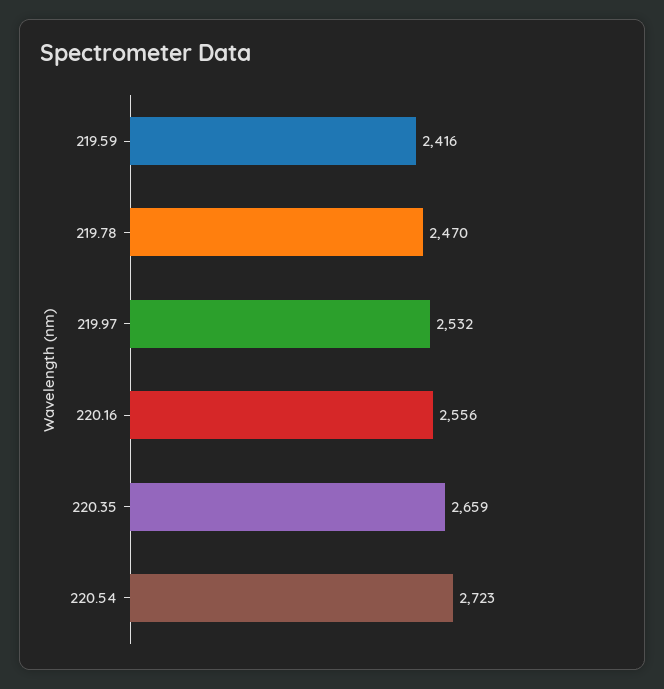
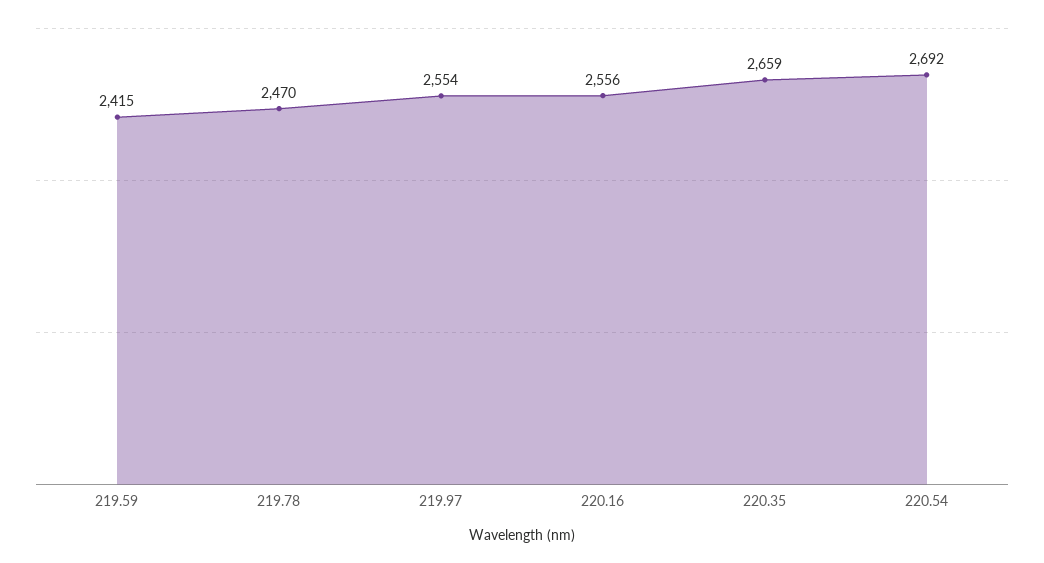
  {
-   "219.59": 2416,
+   "219.59": 2415,
    "219.78": 2470,
-   "219.97": 2532,
+   "219.97": 2554,
    "220.16": 2556,
    "220.35": 2659,
-   "220.54": 2723
+   "220.54": 2692
  }

